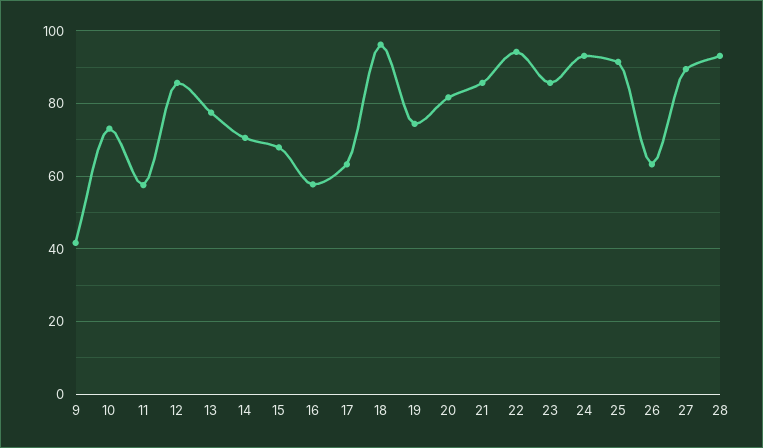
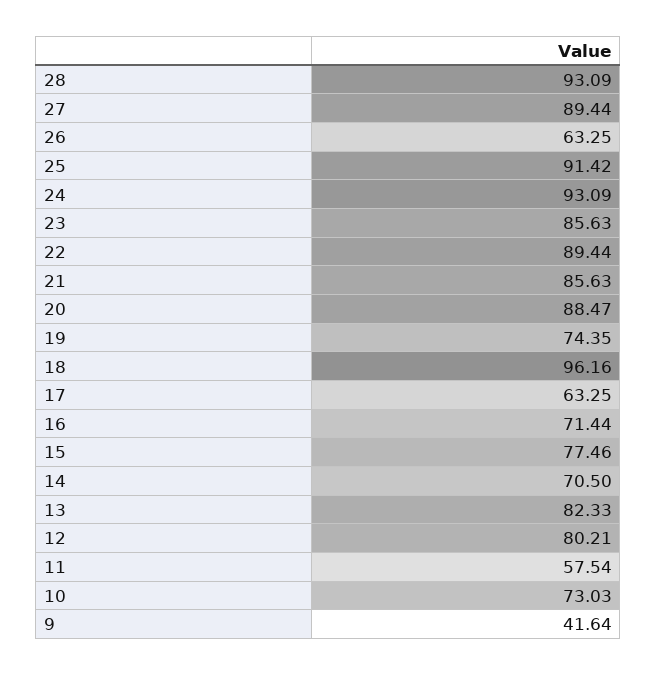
  {
    "9": 41.64,
    "10": 73.03,
    "11": 57.54,
-   "12": 86,
+   "12": 80.21,
-   "13": 78,
+   "13": 82.33,
    "14": 70.5,
-   "15": 68,
+   "15": 77.46,
-   "16": 58,
+   "16": 71.44,
    "17": 63.25,
    "18": 96.16,
    "19": 74.35,
-   "20": 82,
+   "20": 88.47,
    "21": 85.63,
-   "22": 94,
+   "22": 89.44,
    "23": 85.63,
    "24": 93.09,
    "25": 91.42,
    "26": 63.25,
    "27": 89.44,
    "28": 93.09
  }

